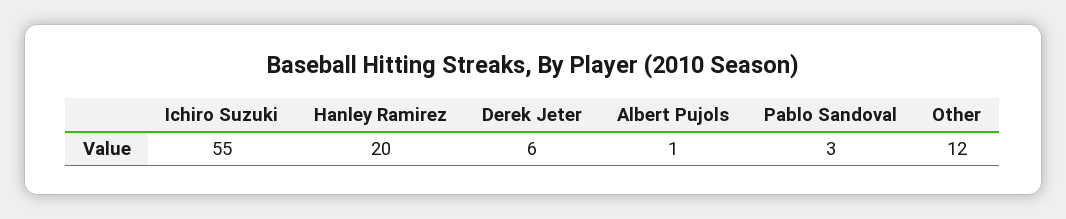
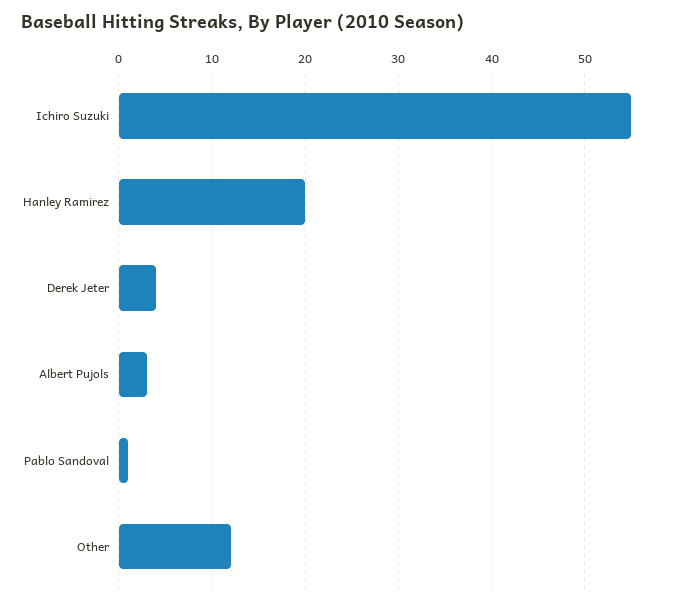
  {
    "Ichiro Suzuki": 55,
    "Hanley Ramirez": 20,
-   "Derek Jeter": 6,
+   "Derek Jeter": 4,
-   "Albert Pujols": 1,
+   "Albert Pujols": 3,
-   "Pablo Sandoval": 3,
+   "Pablo Sandoval": 1,
    "Other": 12
  }

